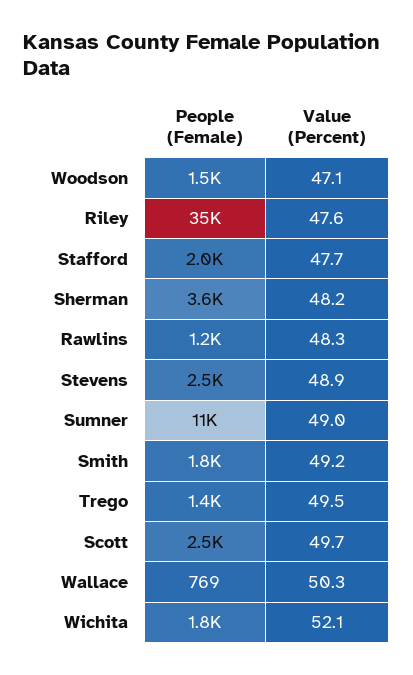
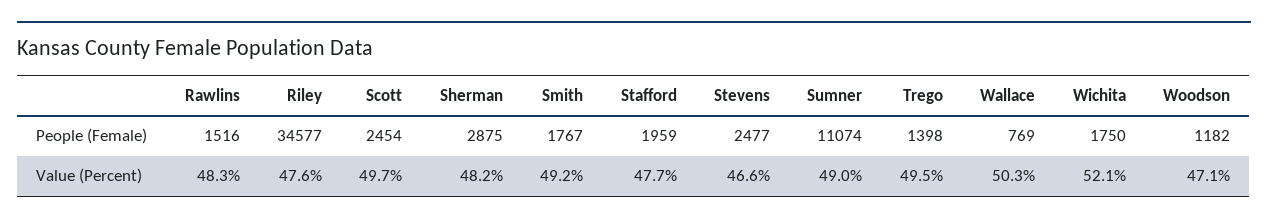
  {
    "People (Female)": {
-     "Woodson": 1500,
+     "Woodson": 1182,
      "Riley": 34577,
      "Stafford": 1959,
-     "Sherman": 3600,
+     "Sherman": 2875,
-     "Rawlins": 1200,
+     "Rawlins": 1516,
      "Stevens": 2477,
      "Sumner": 11074,
      "Smith": 1767,
      "Trego": 1398,
      "Scott": 2454,
      "Wallace": 769,
      "Wichita": 1750
    },
    "Value (Percent)": {
      "Woodson": 47.1,
      "Riley": 47.6,
      "Stafford": 47.7,
      "Sherman": 48.2,
      "Rawlins": 48.3,
-     "Stevens": 48.9,
+     "Stevens": 46.6,
      "Sumner": 49,
      "Smith": 49.2,
      "Trego": 49.5,
      "Scott": 49.7,
      "Wallace": 50.3,
      "Wichita": 52.1
    }
  }

